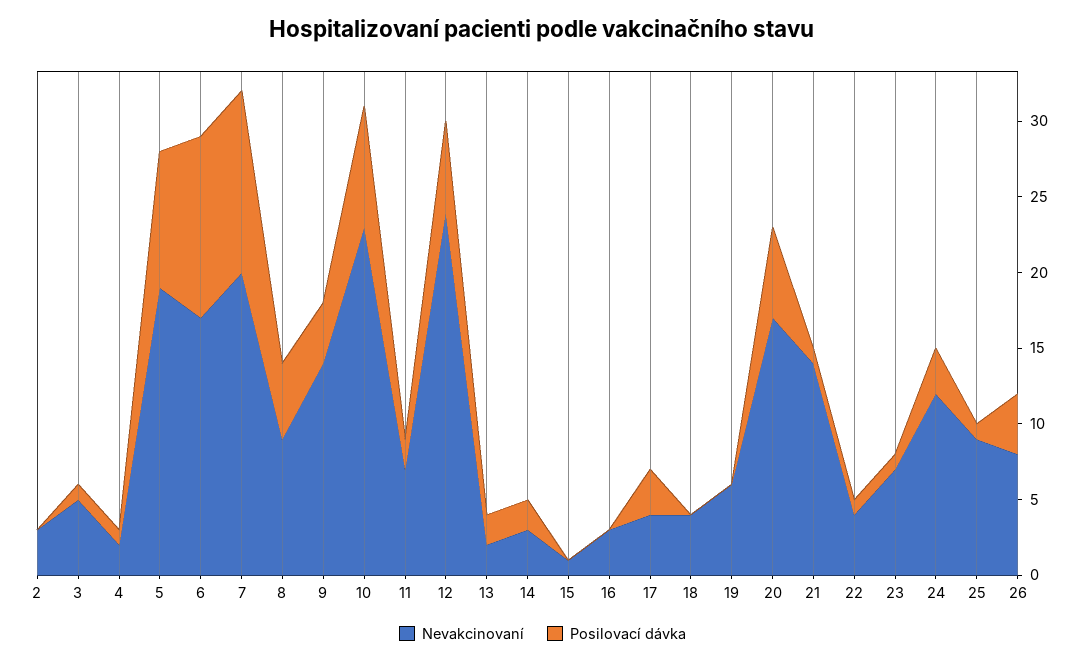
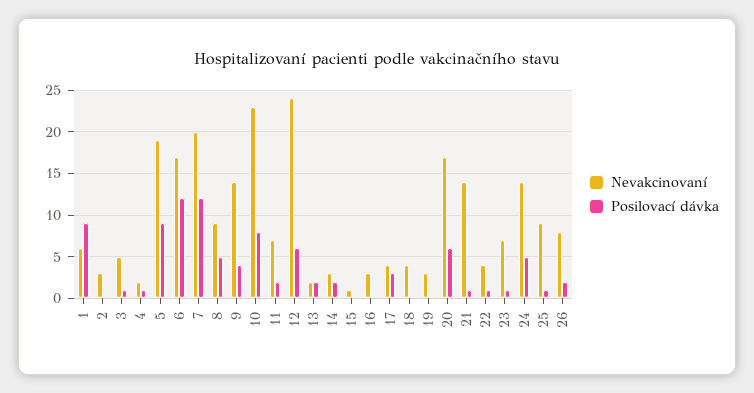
  {
    "Nevakcinovaní": {
      "2": 3,
      "3": 5,
      "4": 2,
      "5": 19,
      "6": 17,
      "7": 20,
      "8": 9,
      "9": 14,
      "10": 23,
      "11": 7,
      "12": 24,
      "13": 2,
      "14": 3,
      "15": 1,
      "16": 3,
      "17": 4,
      "18": 4,
-     "19": 6,
+     "19": 3,
      "20": 17,
      "21": 14,
      "22": 4,
      "23": 7,
-     "24": 12,
+     "24": 14,
      "25": 9,
-     "26": 8
+     "26": 8,
+     "1": 6
    },
    "Posilovací dávka": {
      "2": 0,
      "3": 1,
      "4": 1,
      "5": 9,
      "6": 12,
      "7": 12,
      "8": 5,
      "9": 4,
      "10": 8,
      "11": 2,
      "12": 6,
      "13": 2,
      "14": 2,
      "15": 0,
      "16": 0,
      "17": 3,
      "18": 0,
      "19": 0,
      "20": 6,
      "21": 1,
      "22": 1,
      "23": 1,
-     "24": 3,
+     "24": 5,
      "25": 1,
-     "26": 4
+     "26": 2,
+     "1": 9
    }
  }

